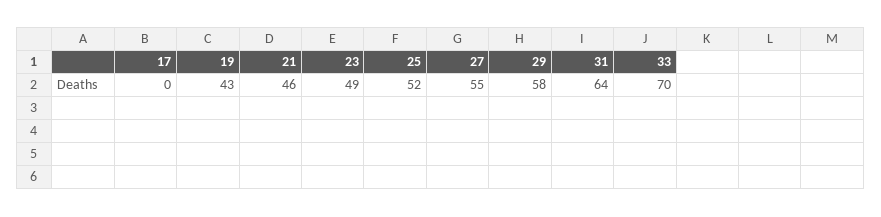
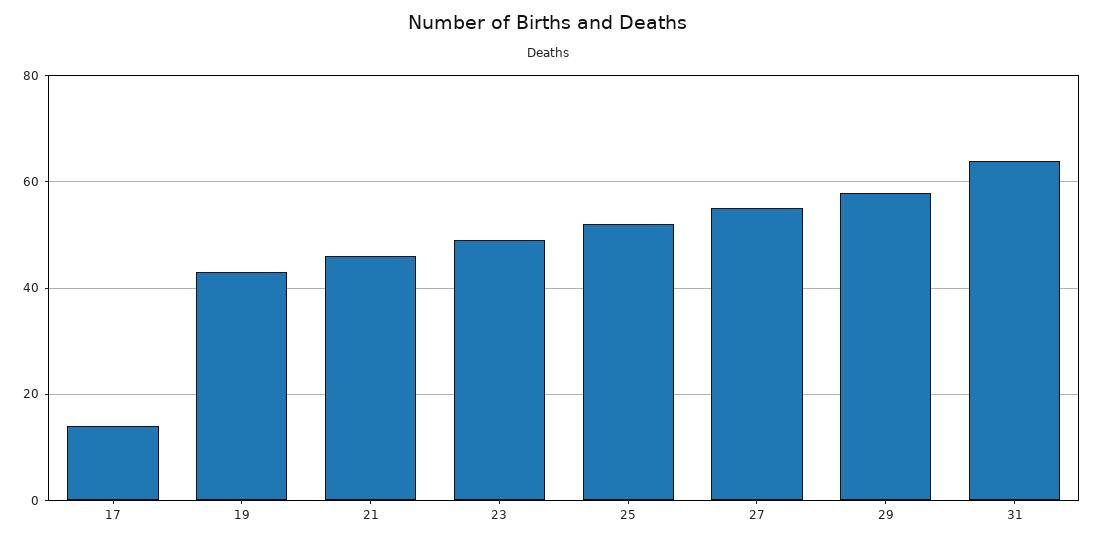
  {
-   "17": 0,
+   "17": 15,
    "19": 43,
    "21": 46,
    "23": 49,
    "25": 52,
    "27": 55,
    "29": 58,
-   "31": 64,
+   "31": 64
-   "33": 70
  }

